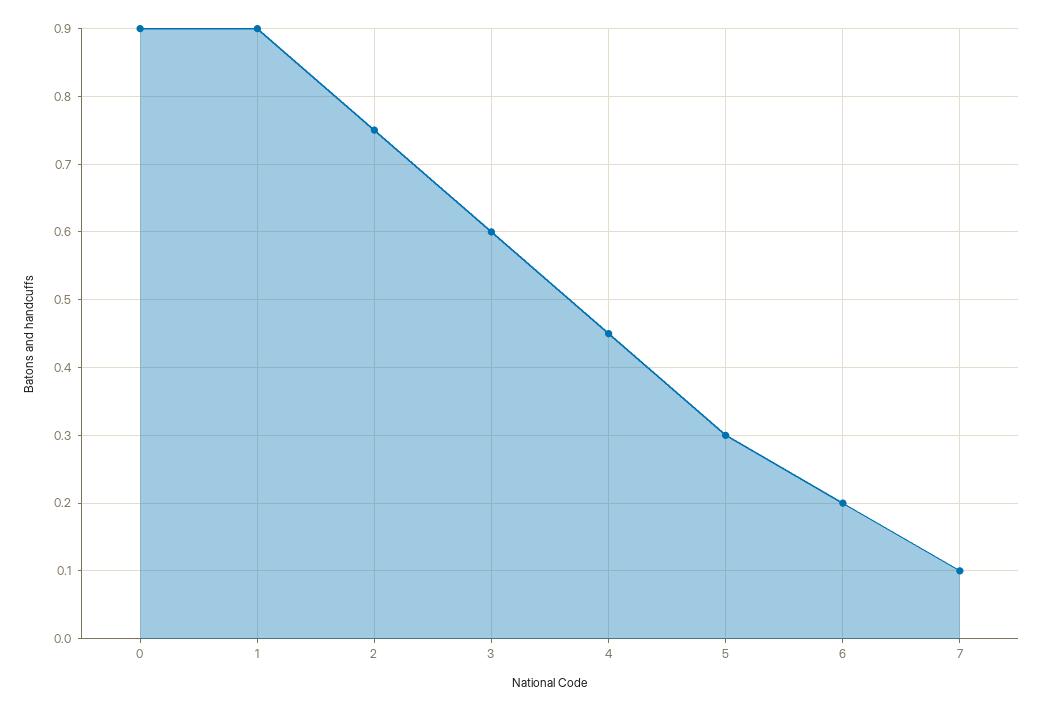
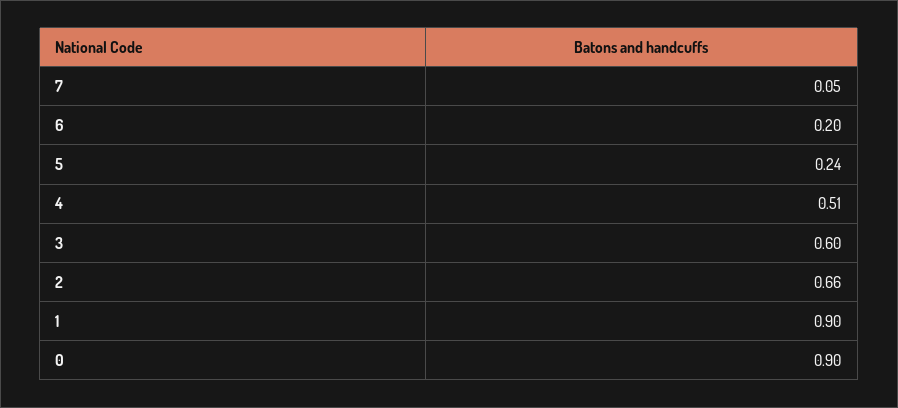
  {
    "0": 0.9,
    "1": 0.9,
-   "2": 0.75,
+   "2": 0.66,
    "3": 0.6,
-   "4": 0.45,
+   "4": 0.51,
-   "5": 0.3,
+   "5": 0.24,
    "6": 0.2,
-   "7": 0.1
+   "7": 0.05
  }

